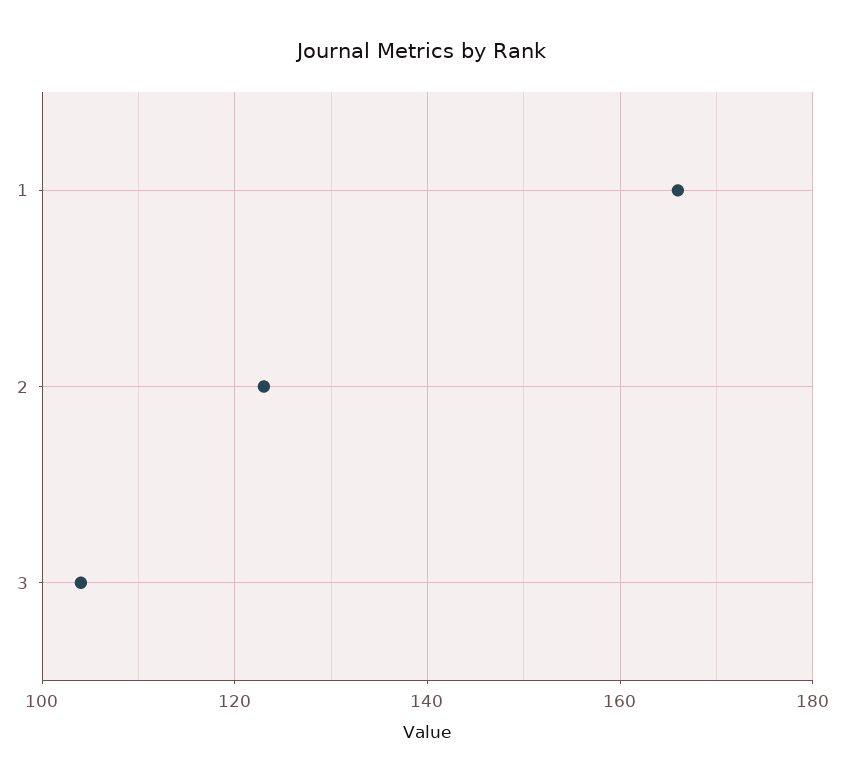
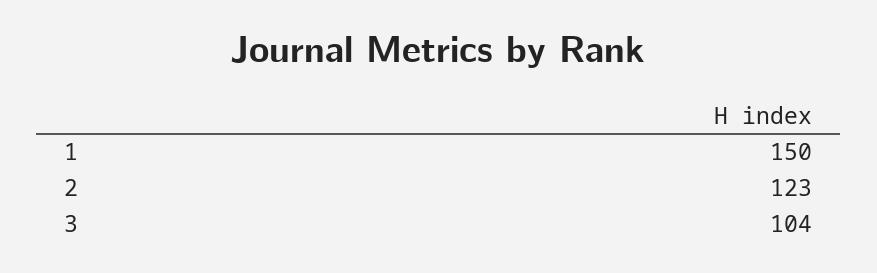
  {
-   "1": 165,
+   "1": 150,
    "2": 123,
    "3": 104
  }

